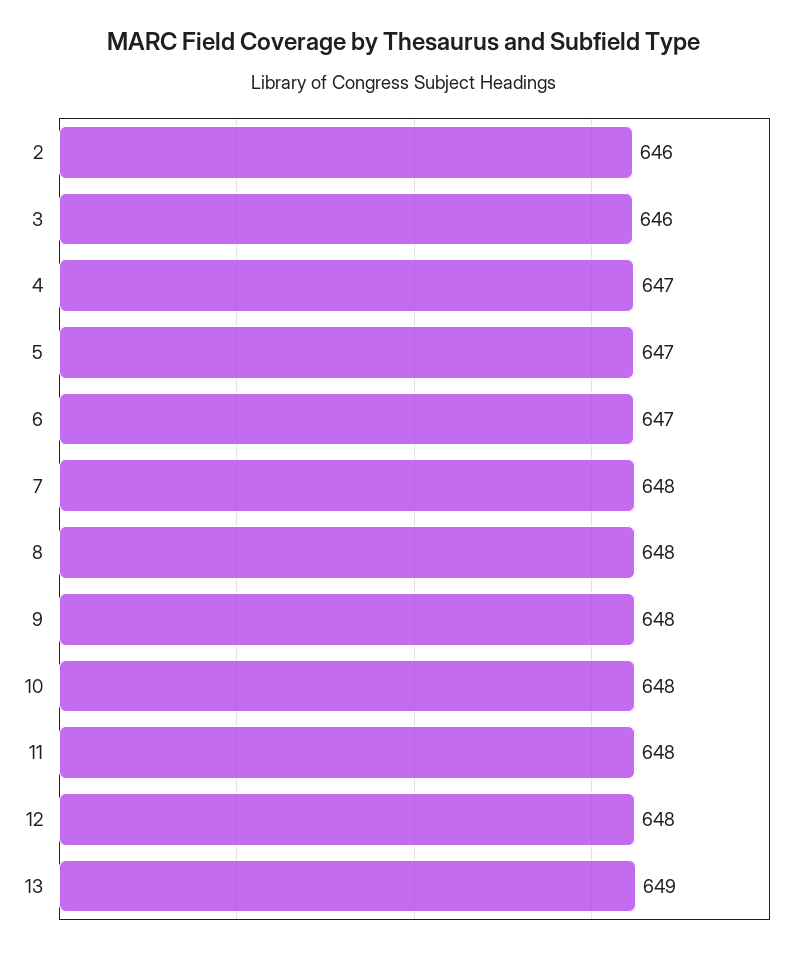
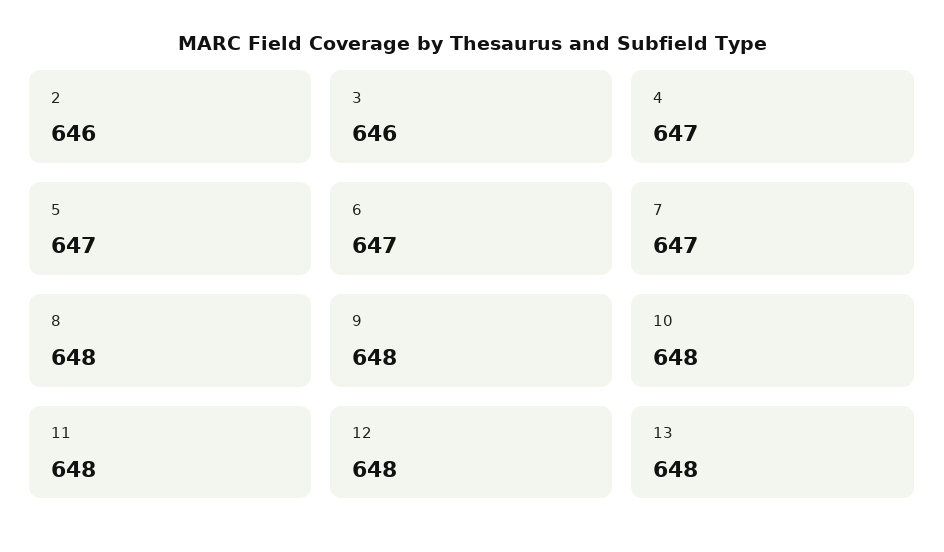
  {
    "2": 646,
    "3": 646,
    "4": 647,
    "5": 647,
    "6": 647,
-   "7": 648,
+   "7": 647,
    "8": 648,
    "9": 648,
    "10": 648,
    "11": 648,
    "12": 648,
-   "13": 649
+   "13": 648
  }

